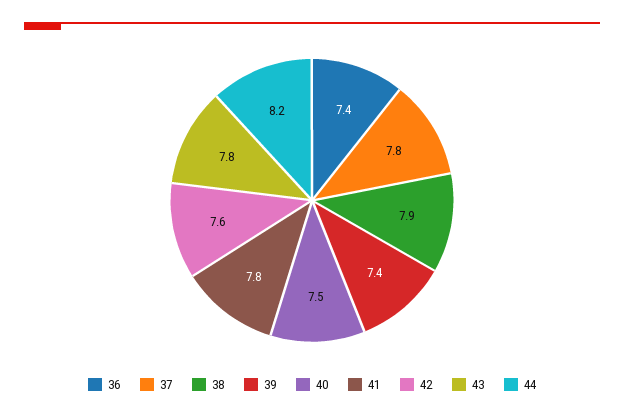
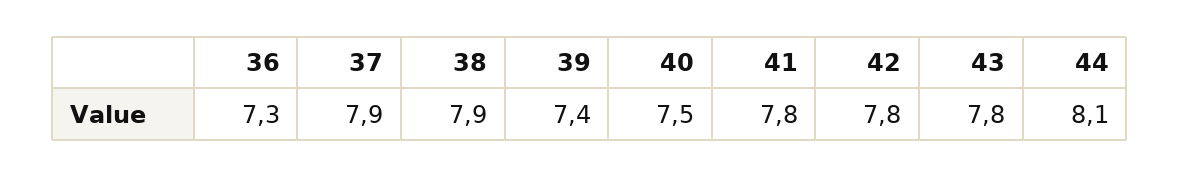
  {
-   "36": 7.4,
+   "36": 7.3,
-   "37": 7.8,
+   "37": 7.9,
    "38": 7.9,
    "39": 7.4,
    "40": 7.5,
    "41": 7.8,
-   "42": 7.6,
+   "42": 7.8,
    "43": 7.8,
-   "44": 8.2
+   "44": 8.1
  }

